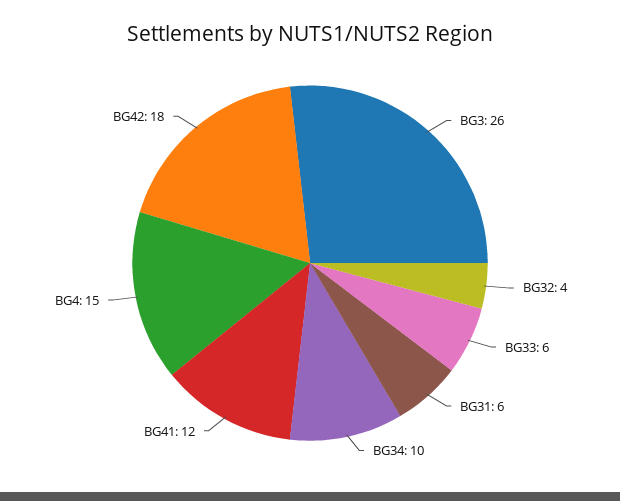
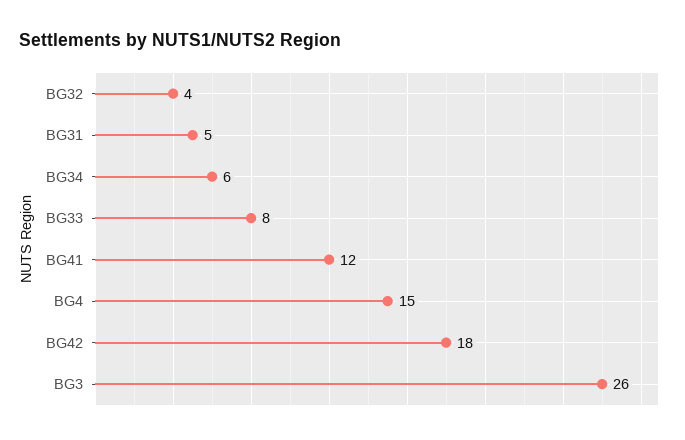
  {
    "BG3": 26,
    "BG32": 4,
-   "BG33": 6,
+   "BG33": 8,
-   "BG31": 6,
+   "BG31": 5,
-   "BG34": 10,
+   "BG34": 6,
    "BG41": 12,
    "BG4": 15,
    "BG42": 18
  }

